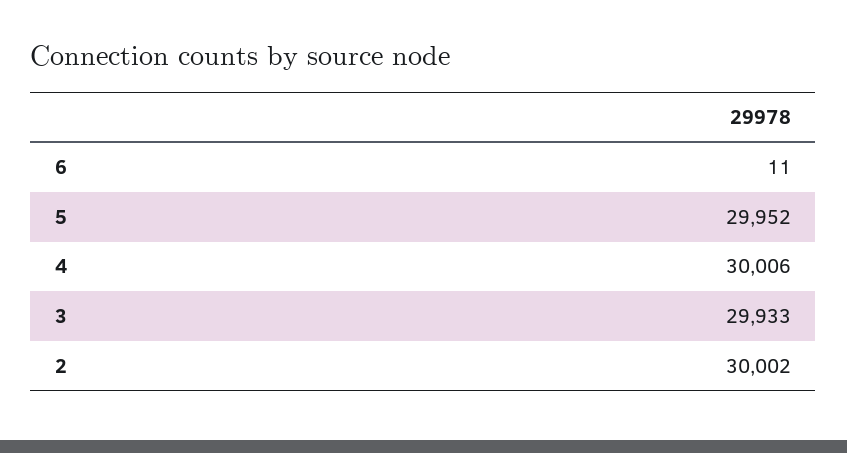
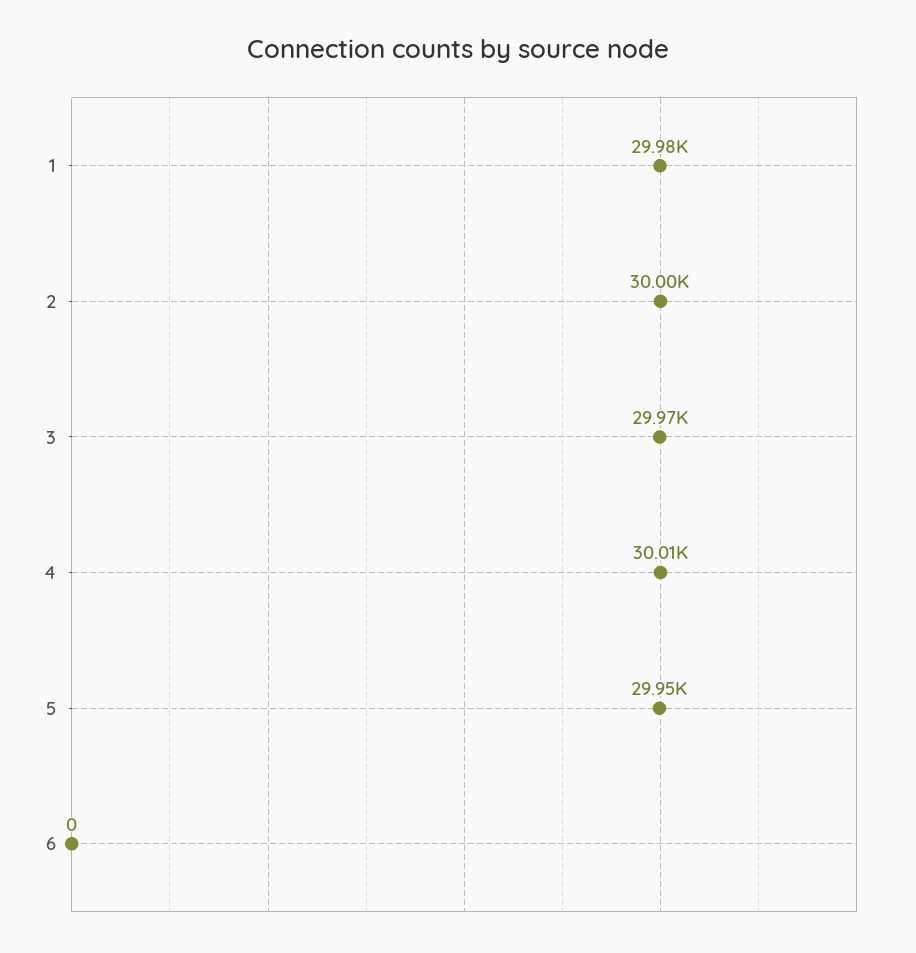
  {
-   "6": 11,
+   "6": 0,
    "5": 29952,
    "4": 30006,
-   "3": 29933,
+   "3": 29970,
-   "2": 30002
+   "2": 30002,
+   "1": 29980
  }

